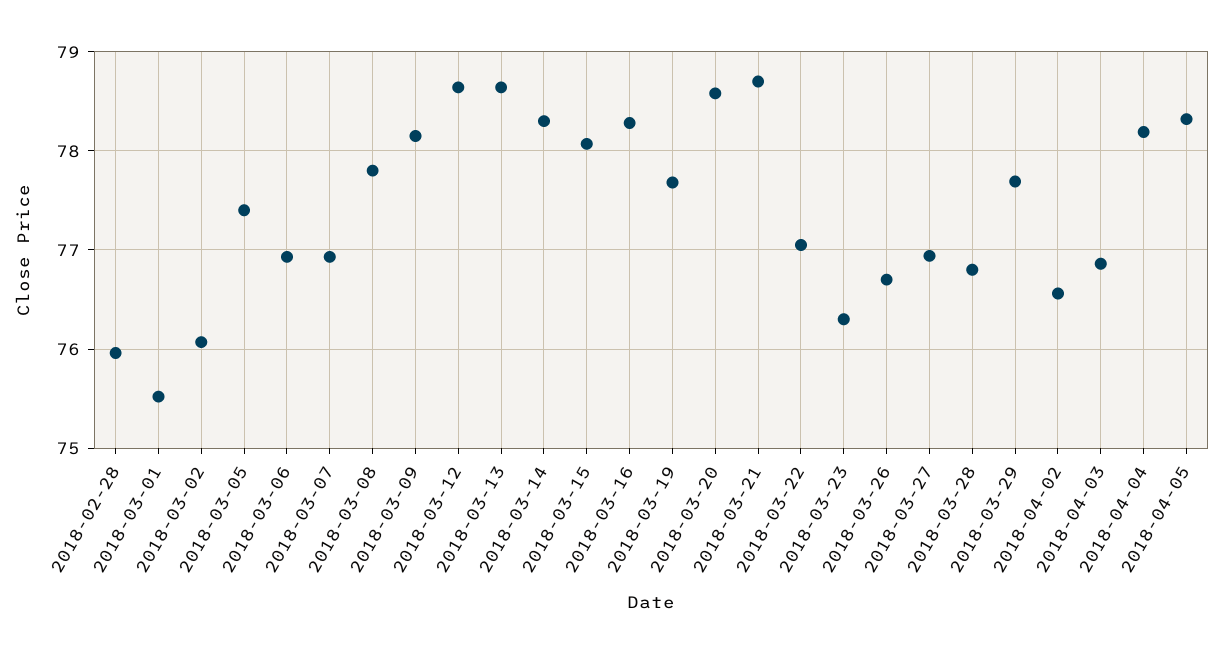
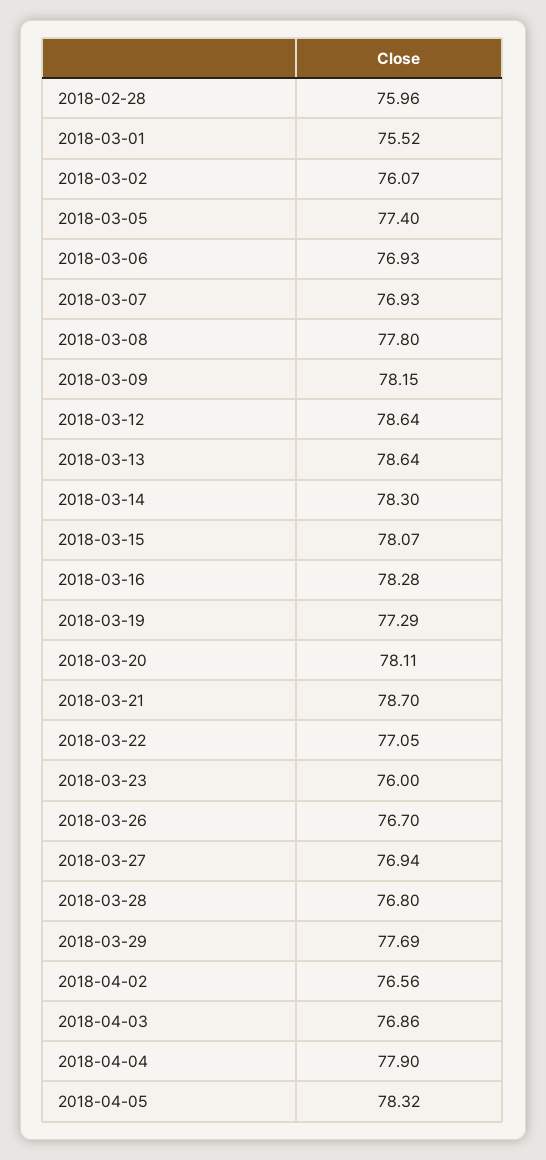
  {
    "2018-02-28": 75.96,
    "2018-03-01": 75.52,
    "2018-03-02": 76.07,
    "2018-03-05": 77.4,
    "2018-03-06": 76.93,
    "2018-03-07": 76.93,
    "2018-03-08": 77.8,
    "2018-03-09": 78.15,
    "2018-03-12": 78.64,
    "2018-03-13": 78.64,
    "2018-03-14": 78.3,
    "2018-03-15": 78.07,
    "2018-03-16": 78.28,
-   "2018-03-19": 77.7,
+   "2018-03-19": 77.29,
-   "2018-03-20": 78.6,
+   "2018-03-20": 78.11,
    "2018-03-21": 78.7,
    "2018-03-22": 77.05,
-   "2018-03-23": 76.3,
+   "2018-03-23": 76,
    "2018-03-26": 76.7,
    "2018-03-27": 76.94,
    "2018-03-28": 76.8,
    "2018-03-29": 77.69,
    "2018-04-02": 76.56,
    "2018-04-03": 76.86,
-   "2018-04-04": 78.2,
+   "2018-04-04": 77.9,
    "2018-04-05": 78.32
  }

